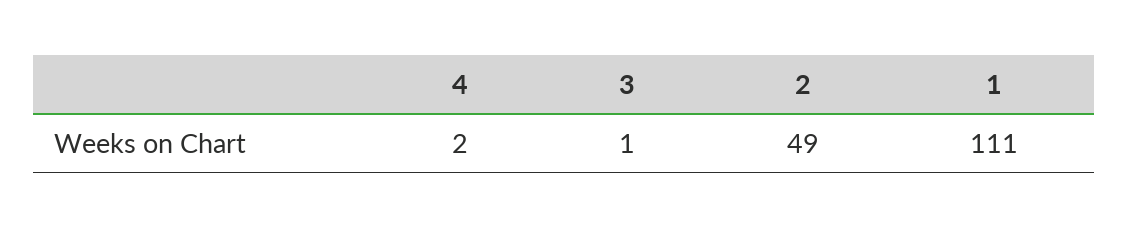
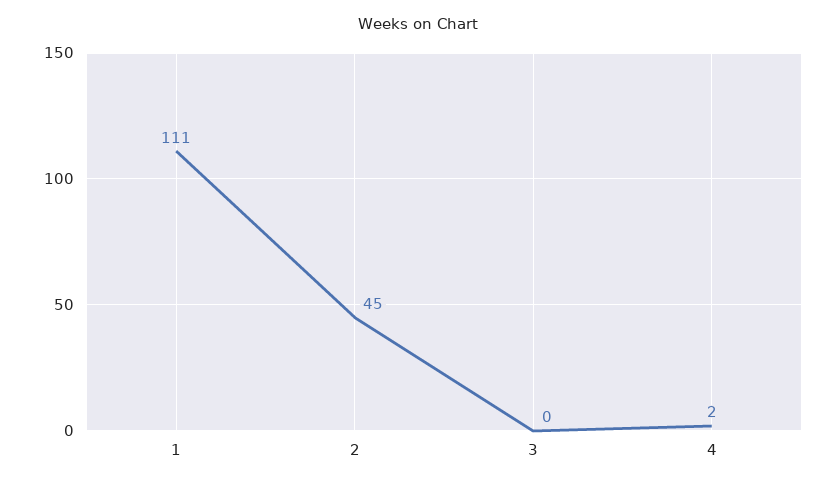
  {
    "4": 2,
-   "3": 1,
+   "3": 0,
-   "2": 49,
+   "2": 45,
    "1": 111
  }

